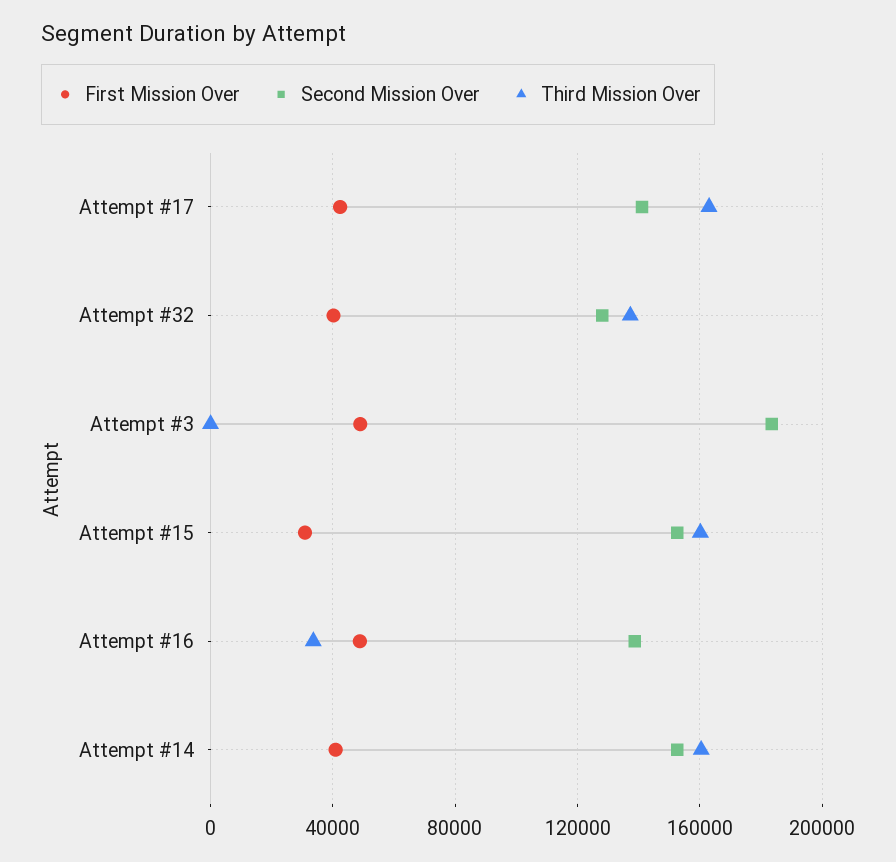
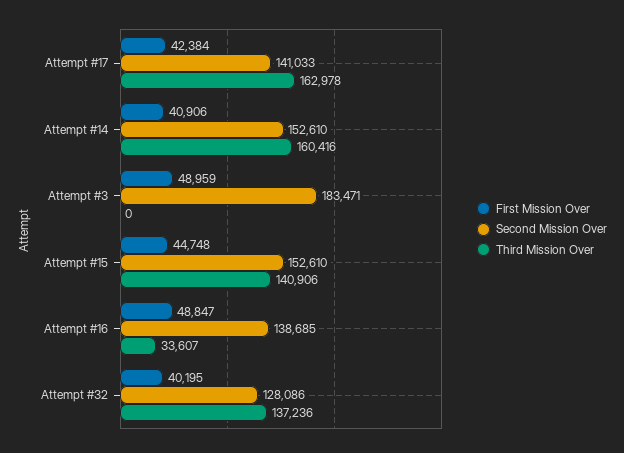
  {
    "First Mission Over": {
      "Attempt #17": 42384,
      "Attempt #32": 40195,
      "Attempt #3": 48959,
-     "Attempt #15": 30000,
+     "Attempt #15": 44748,
      "Attempt #16": 48847,
      "Attempt #14": 40906
    },
    "Second Mission Over": {
      "Attempt #17": 141033,
      "Attempt #32": 128086,
      "Attempt #3": 183471,
      "Attempt #15": 152610,
      "Attempt #16": 138685,
      "Attempt #14": 152610
    },
    "Third Mission Over": {
      "Attempt #17": 162978,
      "Attempt #32": 137236,
      "Attempt #3": 0,
-     "Attempt #15": 160000,
+     "Attempt #15": 140906,
      "Attempt #16": 33607,
      "Attempt #14": 160416
    }
  }

